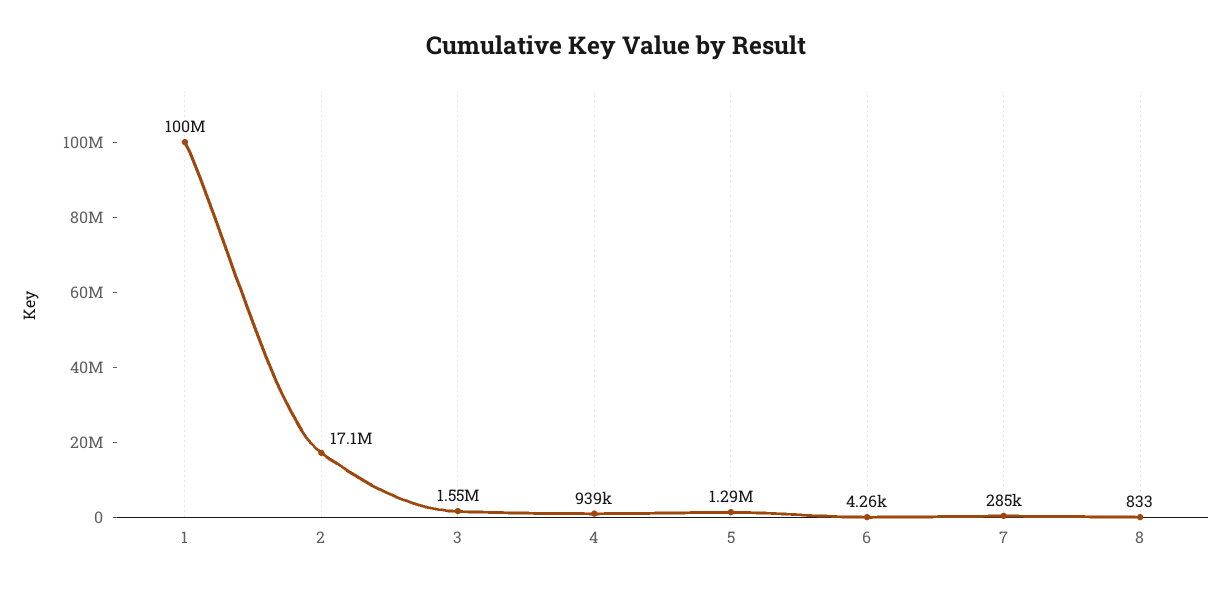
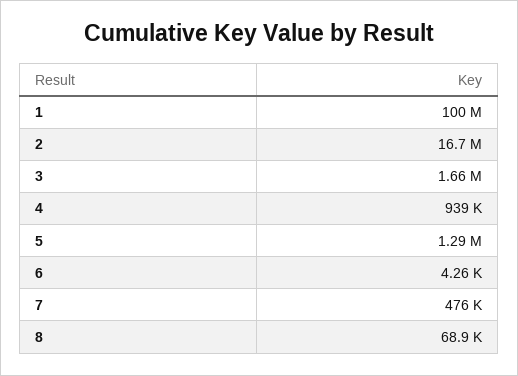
  {
    "1": 100000000,
-   "2": 17100000,
+   "2": 16700000,
-   "3": 1550000,
+   "3": 1660000,
    "4": 939000,
    "5": 1290000,
    "6": 4260,
-   "7": 285000,
+   "7": 476000,
-   "8": 833
+   "8": 68900
  }

